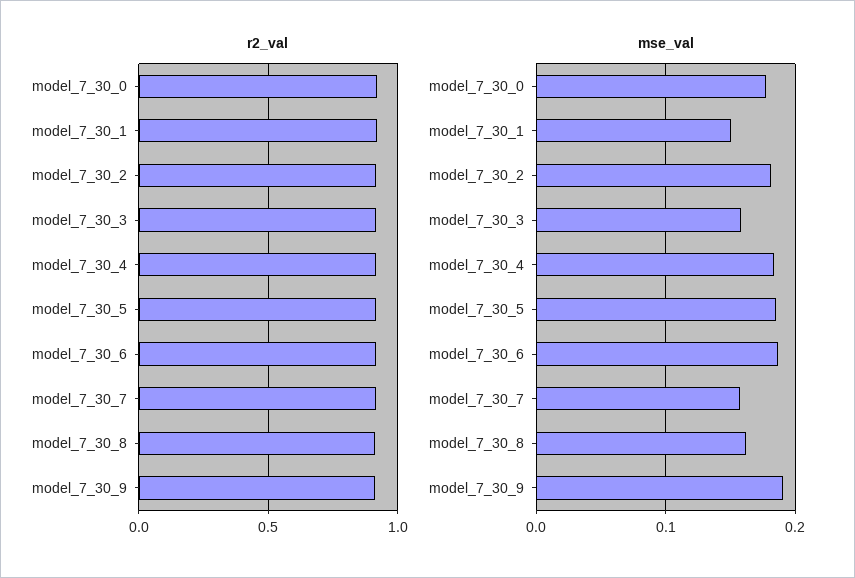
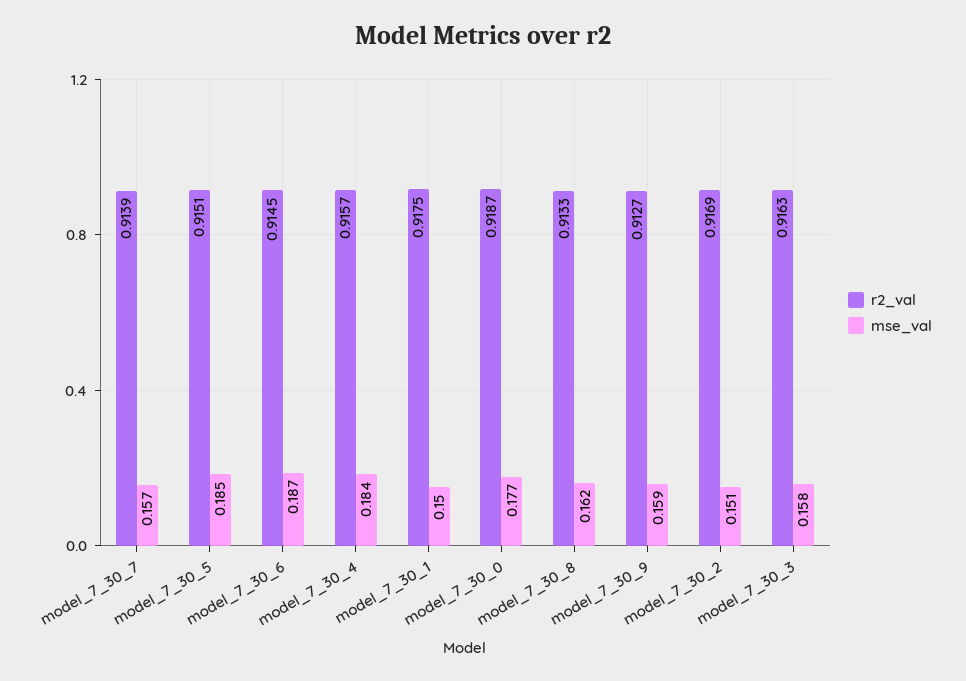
  {
    "r2_val": {
      "model_7_30_0": 0.9187,
      "model_7_30_1": 0.9175,
      "model_7_30_2": 0.9169,
      "model_7_30_3": 0.9163,
      "model_7_30_4": 0.9157,
      "model_7_30_5": 0.9151,
      "model_7_30_6": 0.9145,
      "model_7_30_7": 0.9139,
      "model_7_30_8": 0.9133,
      "model_7_30_9": 0.9127
    },
    "mse_val": {
      "model_7_30_0": 0.177,
      "model_7_30_1": 0.15,
-     "model_7_30_2": 0.18,
+     "model_7_30_2": 0.151,
      "model_7_30_3": 0.158,
      "model_7_30_4": 0.184,
      "model_7_30_5": 0.185,
      "model_7_30_6": 0.187,
      "model_7_30_7": 0.157,
      "model_7_30_8": 0.162,
-     "model_7_30_9": 0.19
+     "model_7_30_9": 0.159
    }
  }

